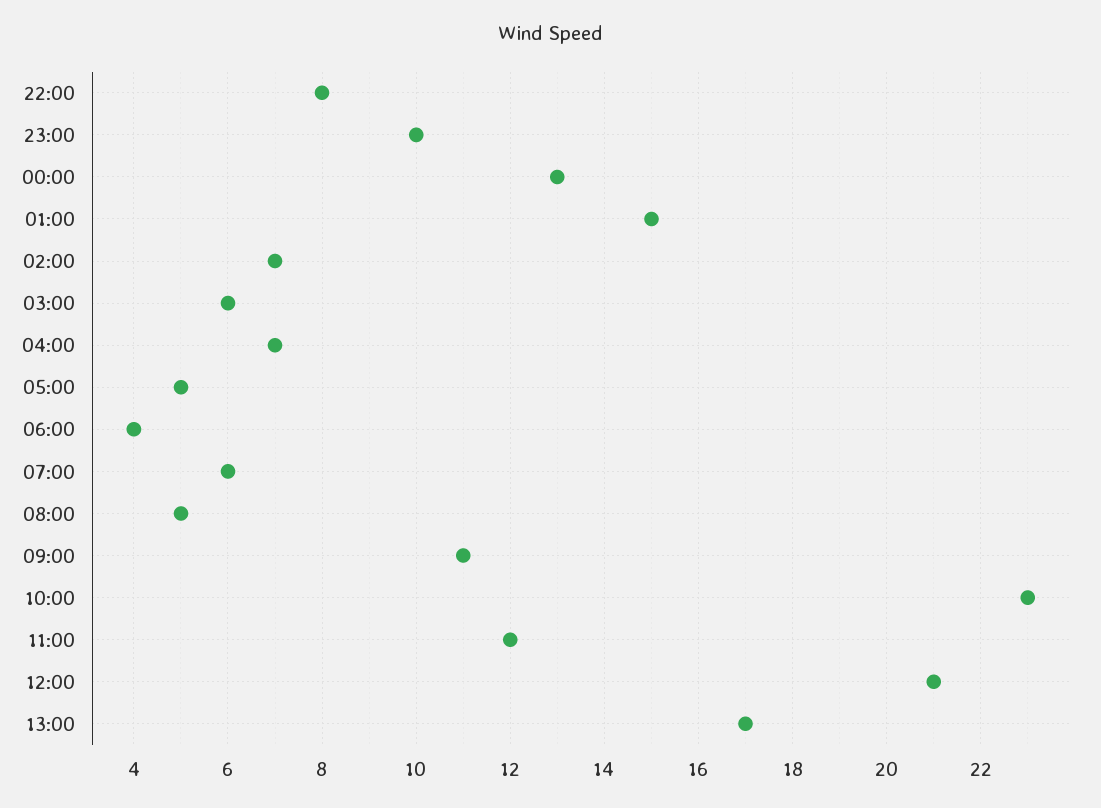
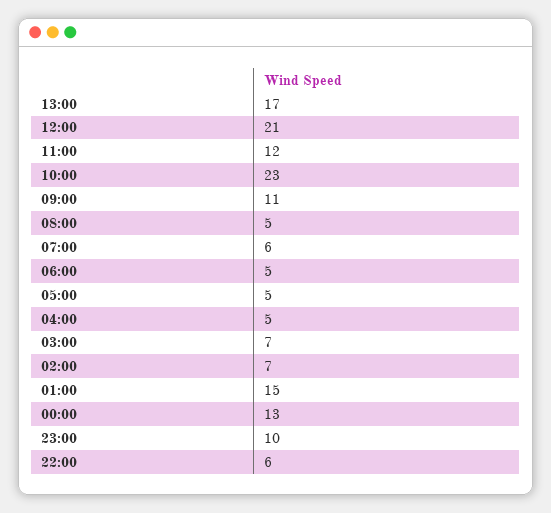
  {
-   "22:00": 8,
+   "22:00": 6,
    "23:00": 10,
    "00:00": 13,
    "01:00": 15,
    "02:00": 7,
-   "03:00": 6,
+   "03:00": 7,
-   "04:00": 7,
+   "04:00": 5,
    "05:00": 5,
-   "06:00": 4,
+   "06:00": 5,
    "07:00": 6,
    "08:00": 5,
    "09:00": 11,
    "10:00": 23,
    "11:00": 12,
    "12:00": 21,
    "13:00": 17
  }

